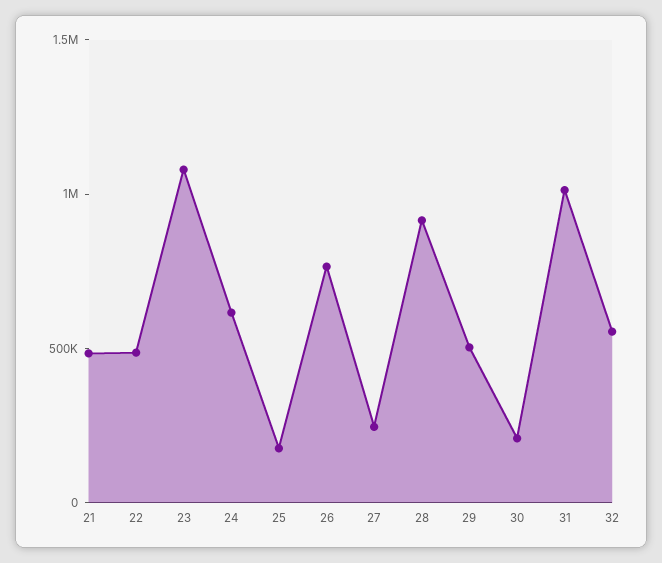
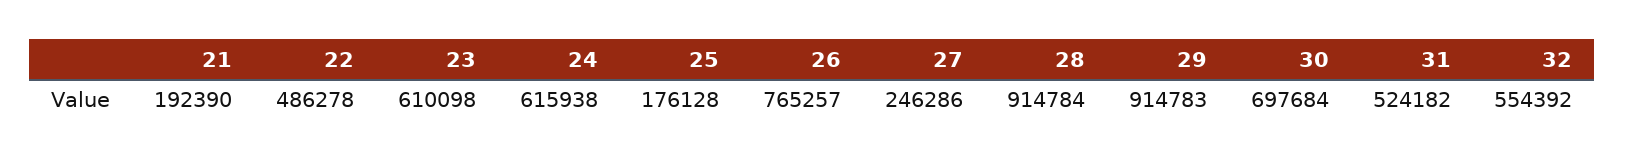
  {
-   "21": 500000,
+   "21": 192390,
    "22": 486278,
-   "23": 1100000,
+   "23": 610098,
    "24": 615938,
    "25": 176128,
    "26": 765257,
    "27": 246286,
    "28": 914784,
-   "29": 500000,
+   "29": 914783,
-   "30": 200000,
+   "30": 697684,
-   "31": 1000000,
+   "31": 524182,
    "32": 554392
  }

